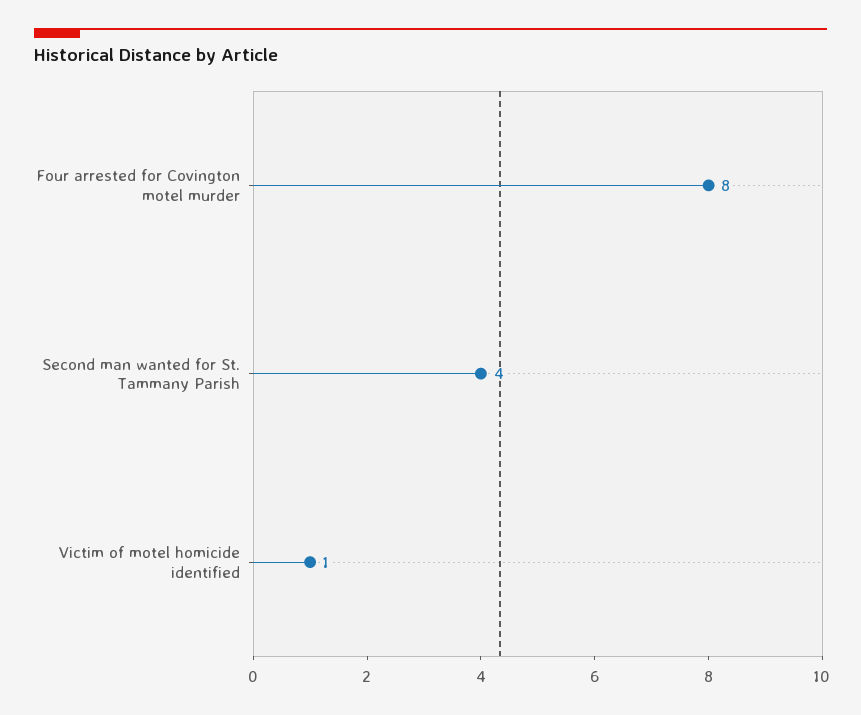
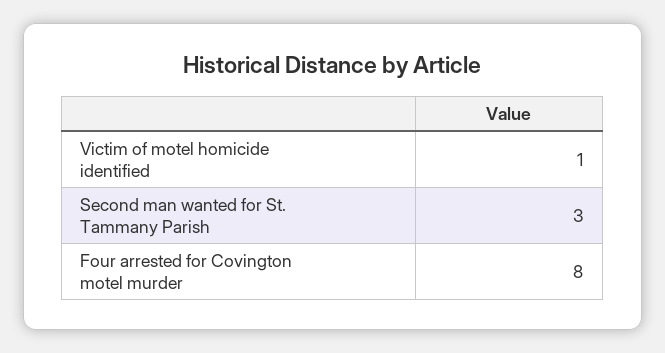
  {
    "Four arrested for Covington motel murder": 8,
-   "Second man wanted for St. Tammany Parish": 4,
+   "Second man wanted for St. Tammany Parish": 3,
    "Victim of motel homicide identified": 1
  }

